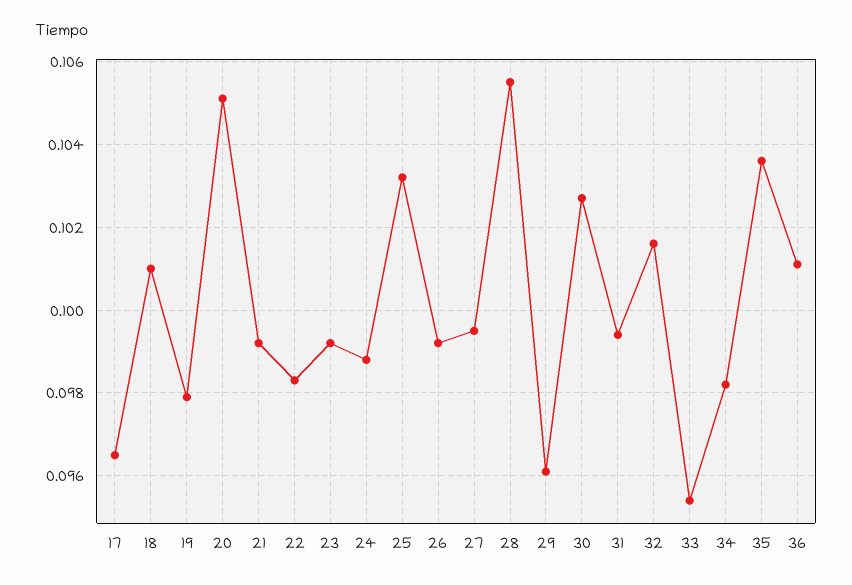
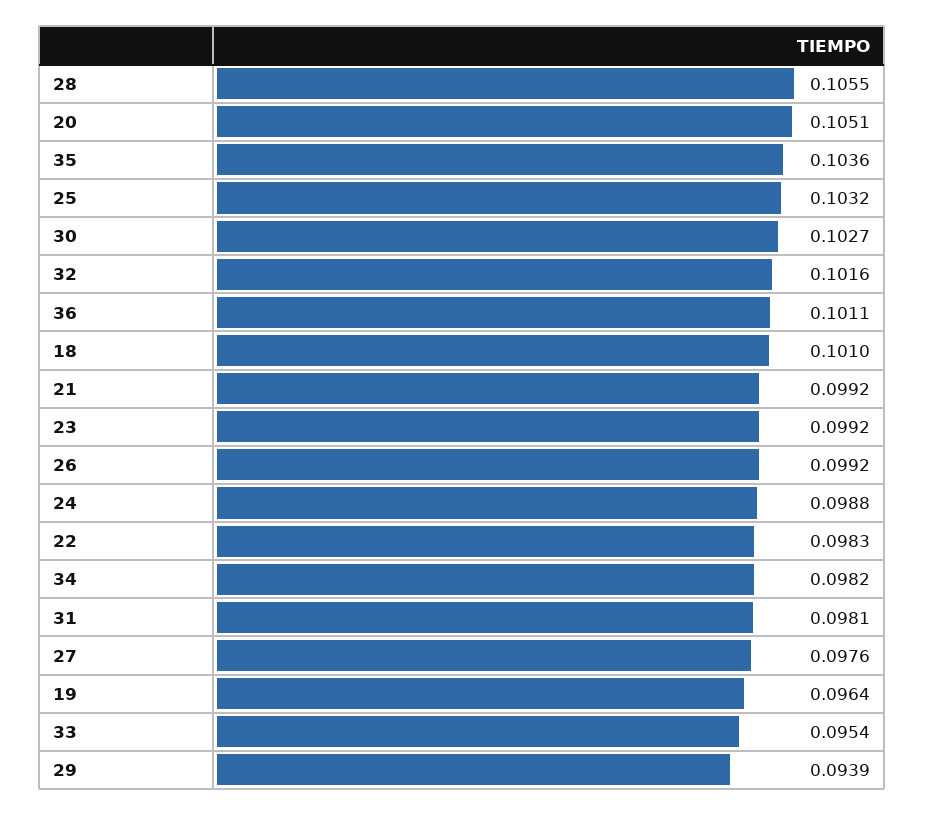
  {
-   "17": 0.0965,
    "18": 0.101,
-   "19": 0.098,
+   "19": 0.0964,
    "20": 0.1051,
    "21": 0.0992,
    "22": 0.0983,
    "23": 0.0992,
    "24": 0.0988,
    "25": 0.1032,
    "26": 0.0992,
-   "27": 0.0995,
+   "27": 0.0976,
    "28": 0.1055,
-   "29": 0.096,
+   "29": 0.0939,
    "30": 0.1027,
-   "31": 0.0995,
+   "31": 0.0981,
    "32": 0.1016,
    "33": 0.0954,
    "34": 0.0982,
    "35": 0.1036,
    "36": 0.1011
  }

